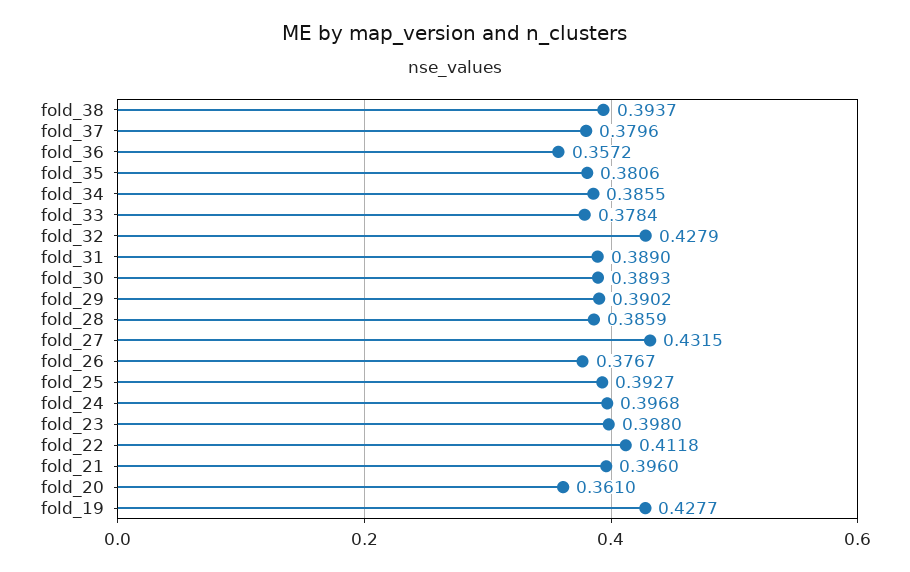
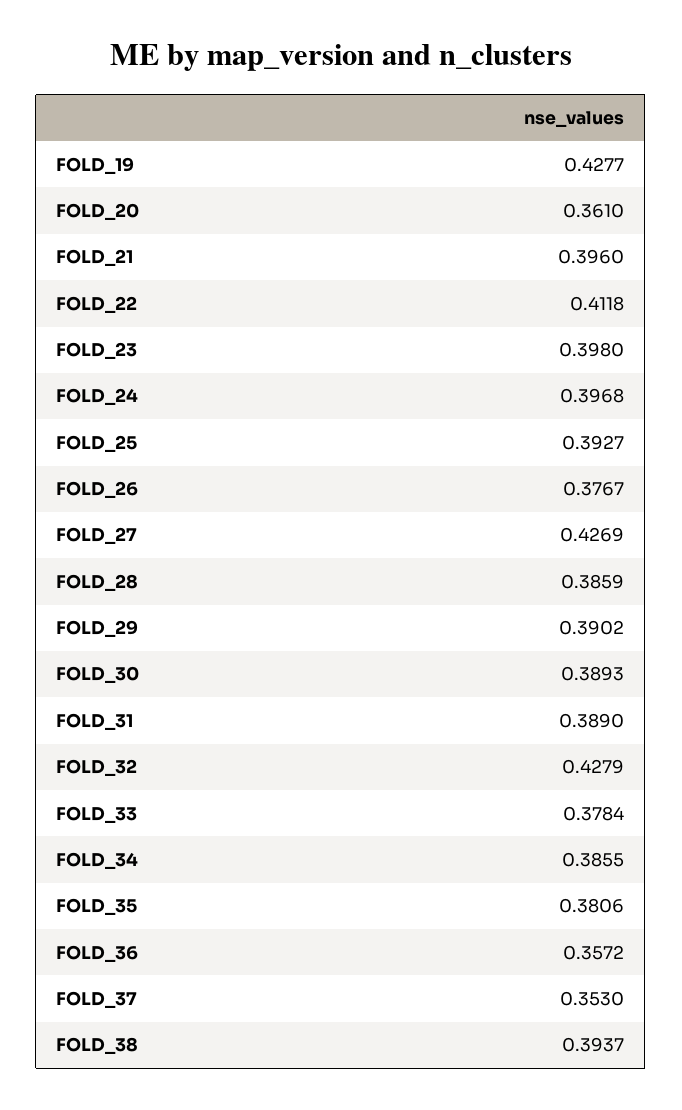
  {
    "fold_38": 0.3937,
-   "fold_37": 0.3796,
+   "fold_37": 0.353,
    "fold_36": 0.3572,
    "fold_35": 0.3806,
    "fold_34": 0.3855,
    "fold_33": 0.3784,
    "fold_32": 0.4279,
    "fold_31": 0.389,
    "fold_30": 0.3893,
    "fold_29": 0.3902,
    "fold_28": 0.3859,
-   "fold_27": 0.4315,
+   "fold_27": 0.4269,
    "fold_26": 0.3767,
    "fold_25": 0.3927,
    "fold_24": 0.3968,
    "fold_23": 0.398,
    "fold_22": 0.4118,
    "fold_21": 0.396,
    "fold_20": 0.361,
    "fold_19": 0.4277
  }

